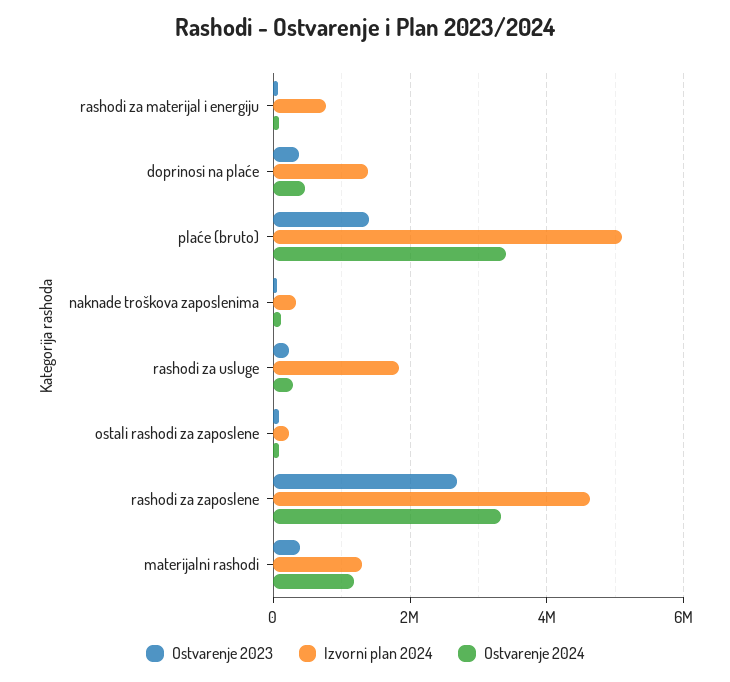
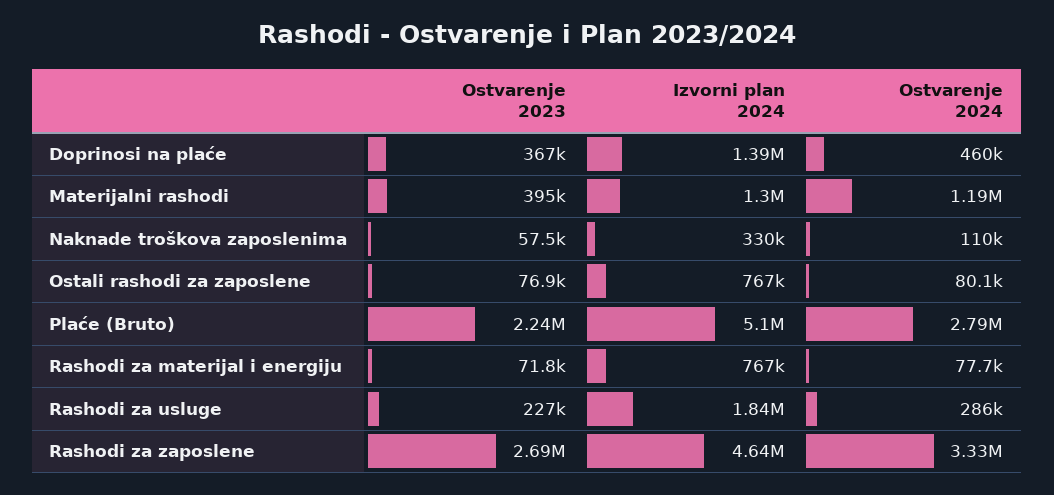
  {
    "Ostvarenje 2023": {
      "rashodi za materijal i energiju": 71800,
      "doprinosi na plaće": 367000,
-     "plaće (bruto)": 1400000,
+     "plaće (bruto)": 2240000,
      "naknade troškova zaposlenima": 57500,
      "rashodi za usluge": 227000,
      "ostali rashodi za zaposlene": 76900,
      "rashodi za zaposlene": 2690000,
      "materijalni rashodi": 395000
    },
    "Izvorni plan 2024": {
      "rashodi za materijal i energiju": 767000,
      "doprinosi na plaće": 1390000,
      "plaće (bruto)": 5100000,
      "naknade troškova zaposlenima": 330000,
      "rashodi za usluge": 1840000,
-     "ostali rashodi za zaposlene": 200000,
+     "ostali rashodi za zaposlene": 767000,
      "rashodi za zaposlene": 4640000,
      "materijalni rashodi": 1300000
    },
    "Ostvarenje 2024": {
      "rashodi za materijal i energiju": 77700,
      "doprinosi na plaće": 460000,
-     "plaće (bruto)": 3400000,
+     "plaće (bruto)": 2790000,
      "naknade troškova zaposlenima": 110000,
      "rashodi za usluge": 286000,
      "ostali rashodi za zaposlene": 80100,
      "rashodi za zaposlene": 3330000,
      "materijalni rashodi": 1190000
    }
  }

